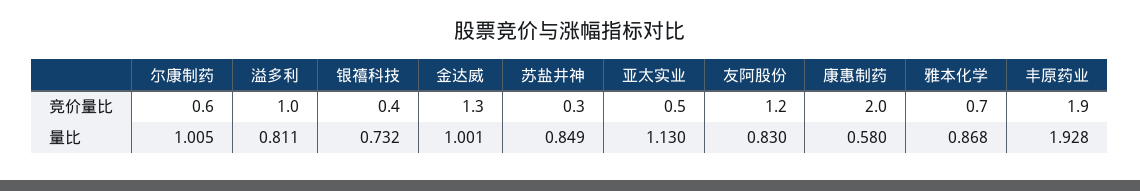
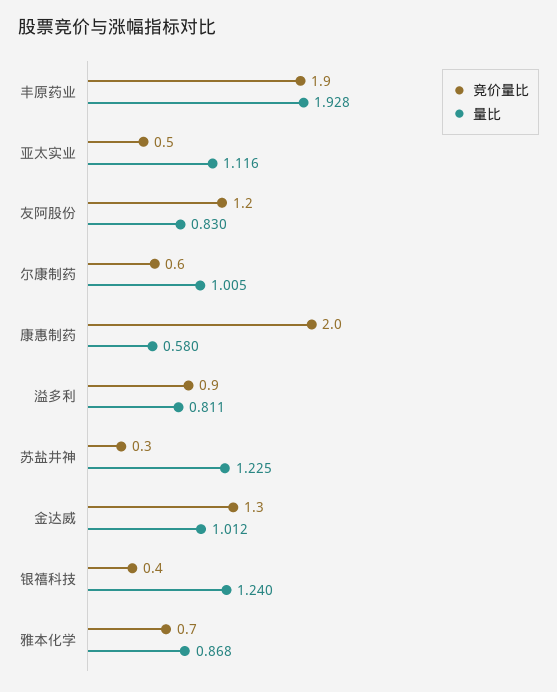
  {
    "竞价量比": {
      "尔康制药": 0.6,
-     "溢多利": 1,
+     "溢多利": 0.9,
      "银禧科技": 0.4,
      "金达威": 1.3,
      "苏盐井神": 0.3,
      "亚太实业": 0.5,
      "友阿股份": 1.2,
      "康惠制药": 2,
      "雅本化学": 0.7,
      "丰原药业": 1.9
    },
    "量比": {
      "尔康制药": 1.005,
      "溢多利": 0.811,
-     "银禧科技": 0.732,
+     "银禧科技": 1.24,
-     "金达威": 1.001,
+     "金达威": 1.012,
-     "苏盐井神": 0.849,
+     "苏盐井神": 1.225,
-     "亚太实业": 1.13,
+     "亚太实业": 1.116,
      "友阿股份": 0.83,
      "康惠制药": 0.58,
      "雅本化学": 0.868,
      "丰原药业": 1.928
    }
  }

